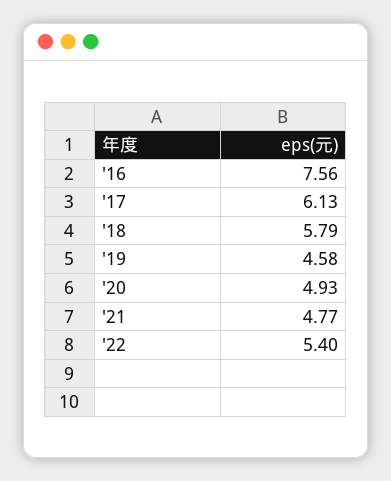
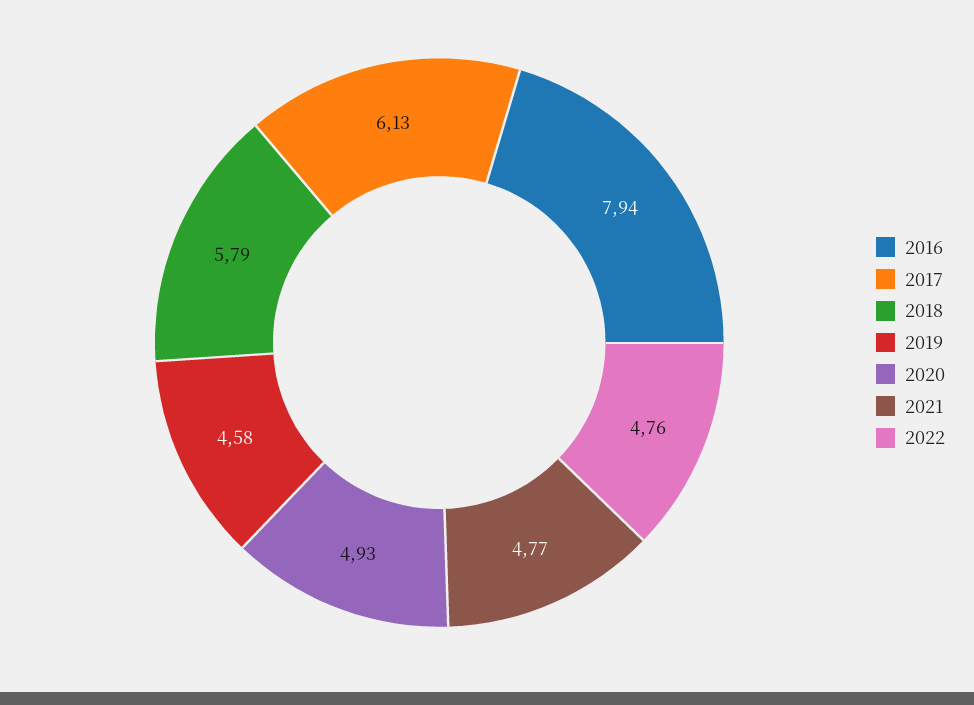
  {
-   "'16": 7.56,
+   "'16": 7.94,
    "'17": 6.13,
    "'18": 5.79,
    "'19": 4.58,
    "'20": 4.93,
    "'21": 4.77,
-   "'22": 5.4
+   "'22": 4.76
  }

